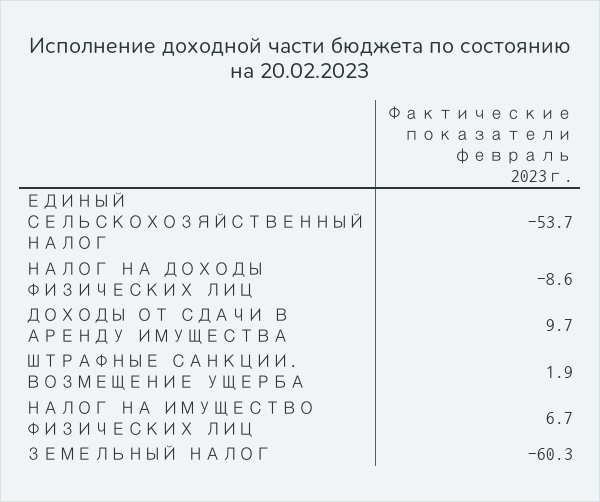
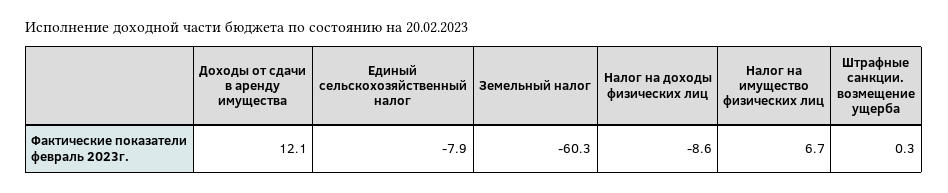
  {
-   "ЕДИНЫЙ СЕЛЬСКОХОЗЯЙСТВЕННЫЙ НАЛОГ": -53.7,
+   "ЕДИНЫЙ СЕЛЬСКОХОЗЯЙСТВЕННЫЙ НАЛОГ": -7.9,
    "НАЛОГ НА ДОХОДЫ ФИЗИЧЕСКИХ ЛИЦ": -8.6,
-   "ДОХОДЫ ОТ СДАЧИ В АРЕНДУ ИМУЩЕСТВА": 9.7,
+   "ДОХОДЫ ОТ СДАЧИ В АРЕНДУ ИМУЩЕСТВА": 12.1,
-   "ШТРАФНЫЕ САНКЦИИ. ВОЗМЕЩЕНИЕ УЩЕРБА": 1.9,
+   "ШТРАФНЫЕ САНКЦИИ. ВОЗМЕЩЕНИЕ УЩЕРБА": 0.3,
    "НАЛОГ НА ИМУЩЕСТВО ФИЗИЧЕСКИХ ЛИЦ": 6.7,
    "ЗЕМЕЛЬНЫЙ НАЛОГ": -60.3
  }

